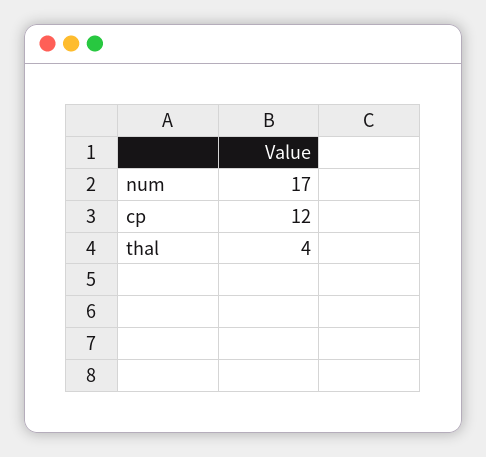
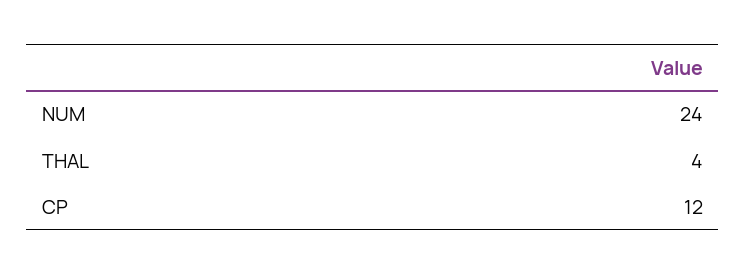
  {
-   "num": 17,
+   "num": 24,
    "cp": 12,
    "thal": 4
  }

